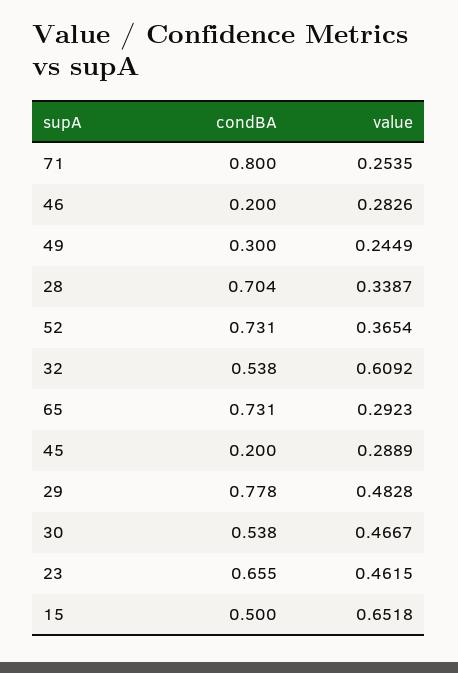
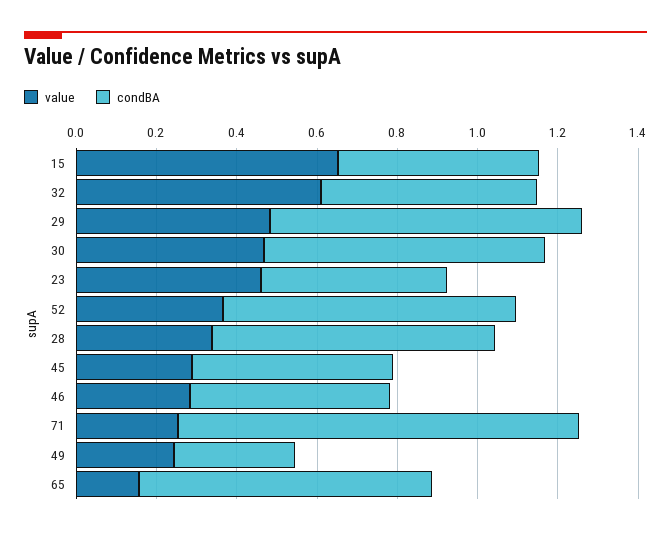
  {
    "condBA": {
-     "71": 0.8,
+     "71": 1,
-     "46": 0.2,
+     "46": 0.5,
      "49": 0.3,
      "28": 0.704,
      "52": 0.731,
      "32": 0.538,
      "65": 0.731,
-     "45": 0.2,
+     "45": 0.5,
      "29": 0.778,
-     "30": 0.538,
+     "30": 0.7,
-     "23": 0.655,
+     "23": 0.45,
      "15": 0.5
    },
    "value": {
      "71": 0.2535,
      "46": 0.2826,
      "49": 0.2449,
      "28": 0.3387,
      "52": 0.3654,
      "32": 0.6092,
-     "65": 0.2923,
+     "65": 0.15,
      "45": 0.2889,
      "29": 0.4828,
      "30": 0.4667,
      "23": 0.4615,
      "15": 0.6518
    }
  }

